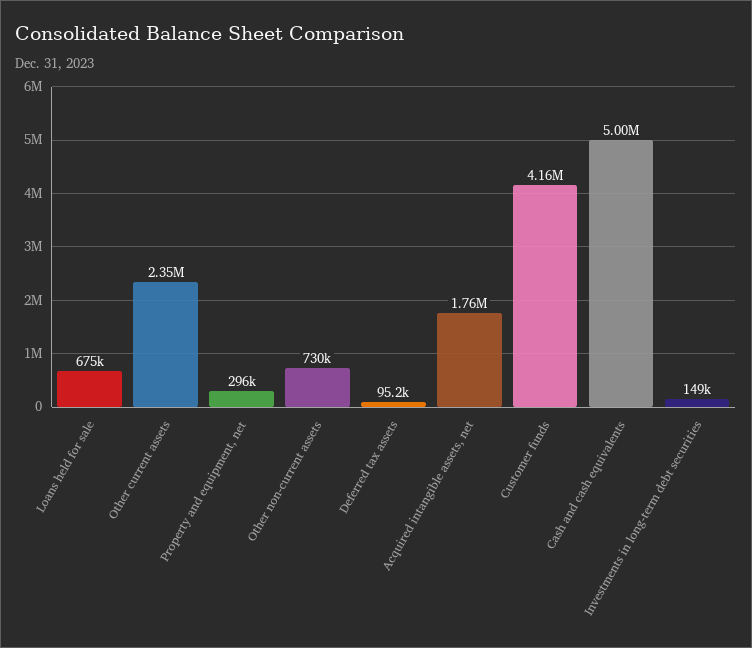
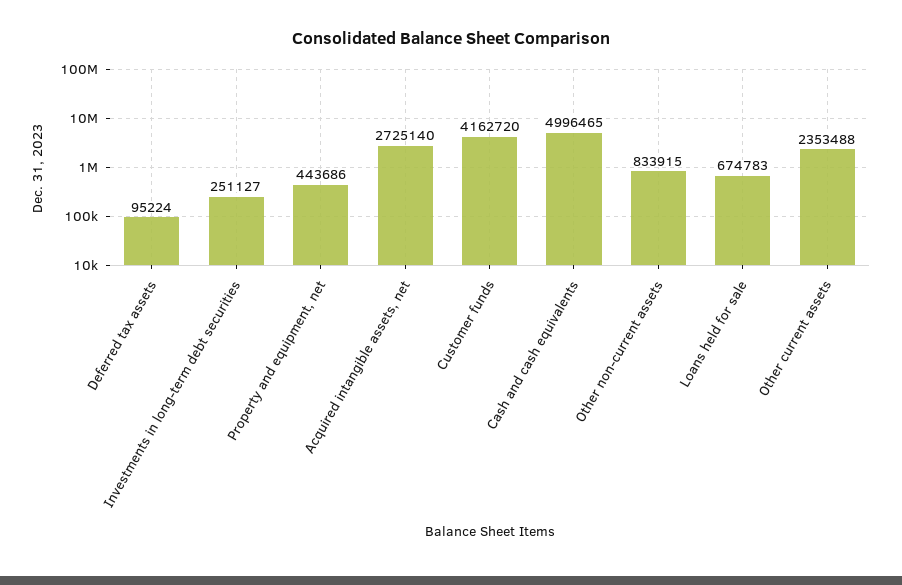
  {
    "Loans held for sale": 674783,
    "Other current assets": 2353488,
-   "Property and equipment, net": 296000,
+   "Property and equipment, net": 443686,
-   "Other non-current assets": 730000,
+   "Other non-current assets": 833915,
    "Deferred tax assets": 95224,
-   "Acquired intangible assets, net": 1760000,
+   "Acquired intangible assets, net": 2725140,
    "Customer funds": 4162720,
    "Cash and cash equivalents": 4996465,
-   "Investments in long-term debt securities": 149000
+   "Investments in long-term debt securities": 251127
  }

